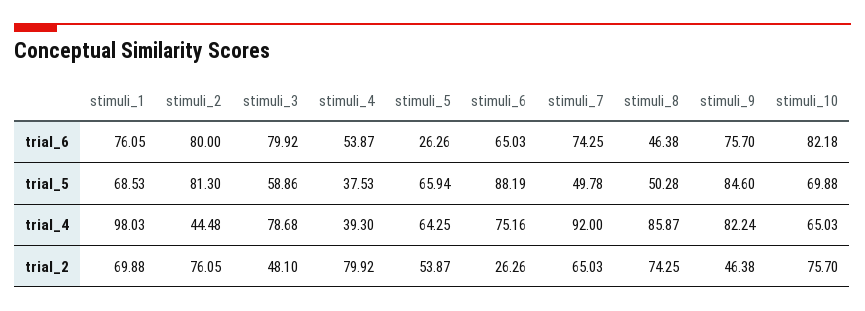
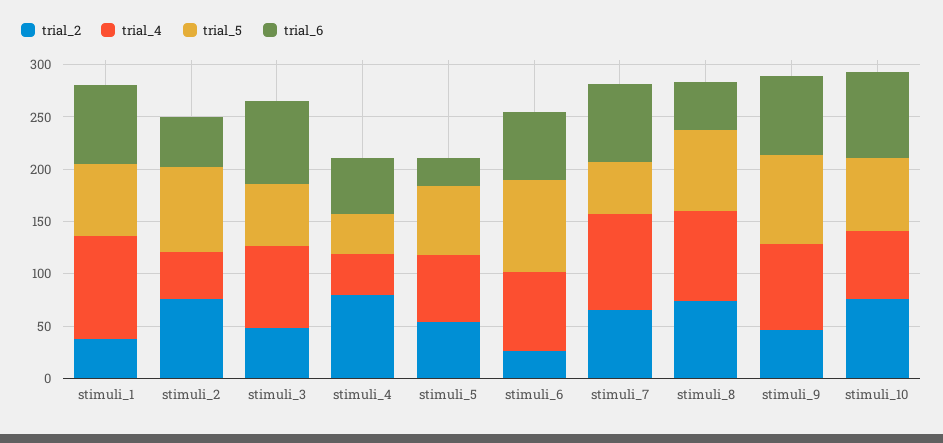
  {
    "trial_6": {
      "stimuli_1": 76.05,
-     "stimuli_2": 80,
+     "stimuli_2": 50,
      "stimuli_3": 79.92,
      "stimuli_4": 53.87,
      "stimuli_5": 26.26,
      "stimuli_6": 65.03,
      "stimuli_7": 74.25,
      "stimuli_8": 46.38,
      "stimuli_9": 75.7,
      "stimuli_10": 82.18
    },
    "trial_5": {
      "stimuli_1": 68.53,
      "stimuli_2": 81.3,
      "stimuli_3": 58.86,
      "stimuli_4": 37.53,
      "stimuli_5": 65.94,
      "stimuli_6": 88.19,
      "stimuli_7": 49.78,
-     "stimuli_8": 50.28,
+     "stimuli_8": 80,
      "stimuli_9": 84.6,
      "stimuli_10": 69.88
    },
    "trial_4": {
      "stimuli_1": 98.03,
      "stimuli_2": 44.48,
      "stimuli_3": 78.68,
      "stimuli_4": 39.3,
      "stimuli_5": 64.25,
      "stimuli_6": 75.16,
      "stimuli_7": 92,
      "stimuli_8": 85.87,
      "stimuli_9": 82.24,
      "stimuli_10": 65.03
    },
    "trial_2": {
-     "stimuli_1": 69.88,
+     "stimuli_1": 40,
      "stimuli_2": 76.05,
      "stimuli_3": 48.1,
      "stimuli_4": 79.92,
      "stimuli_5": 53.87,
      "stimuli_6": 26.26,
      "stimuli_7": 65.03,
      "stimuli_8": 74.25,
      "stimuli_9": 46.38,
      "stimuli_10": 75.7
    }
  }

